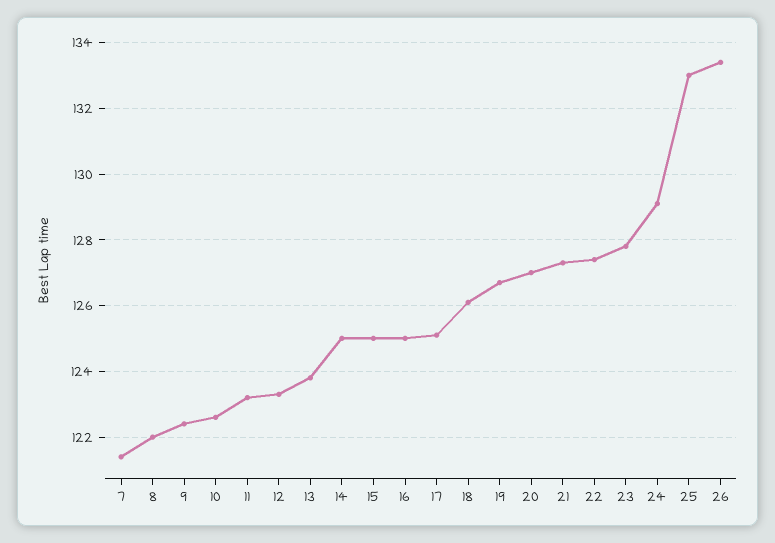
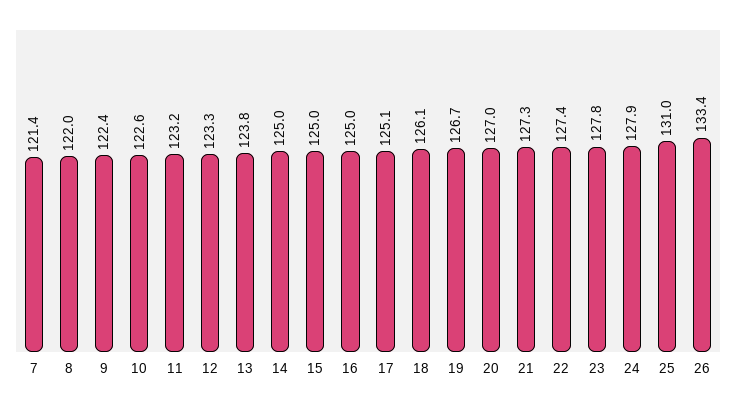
  {
    "7": 121.4,
    "8": 122,
    "9": 122.4,
    "10": 122.6,
    "11": 123.2,
    "12": 123.3,
    "13": 123.8,
    "14": 125,
    "15": 125,
    "16": 125,
    "17": 125.1,
    "18": 126.1,
    "19": 126.7,
    "20": 127,
    "21": 127.3,
    "22": 127.4,
    "23": 127.8,
-   "24": 129,
+   "24": 127.9,
-   "25": 133,
+   "25": 131,
    "26": 133.4
  }

